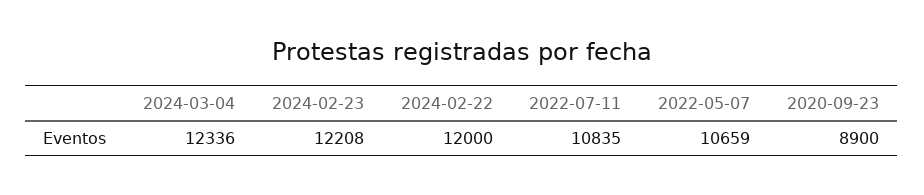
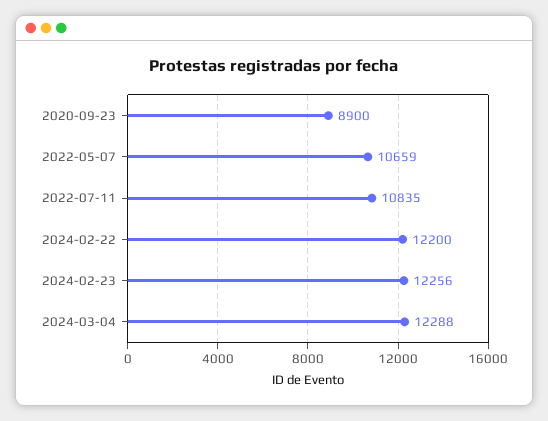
  {
-   "2024-03-04": 12336,
+   "2024-03-04": 12288,
-   "2024-02-23": 12208,
+   "2024-02-23": 12256,
-   "2024-02-22": 12000,
+   "2024-02-22": 12200,
    "2022-07-11": 10835,
    "2022-05-07": 10659,
    "2020-09-23": 8900
  }

